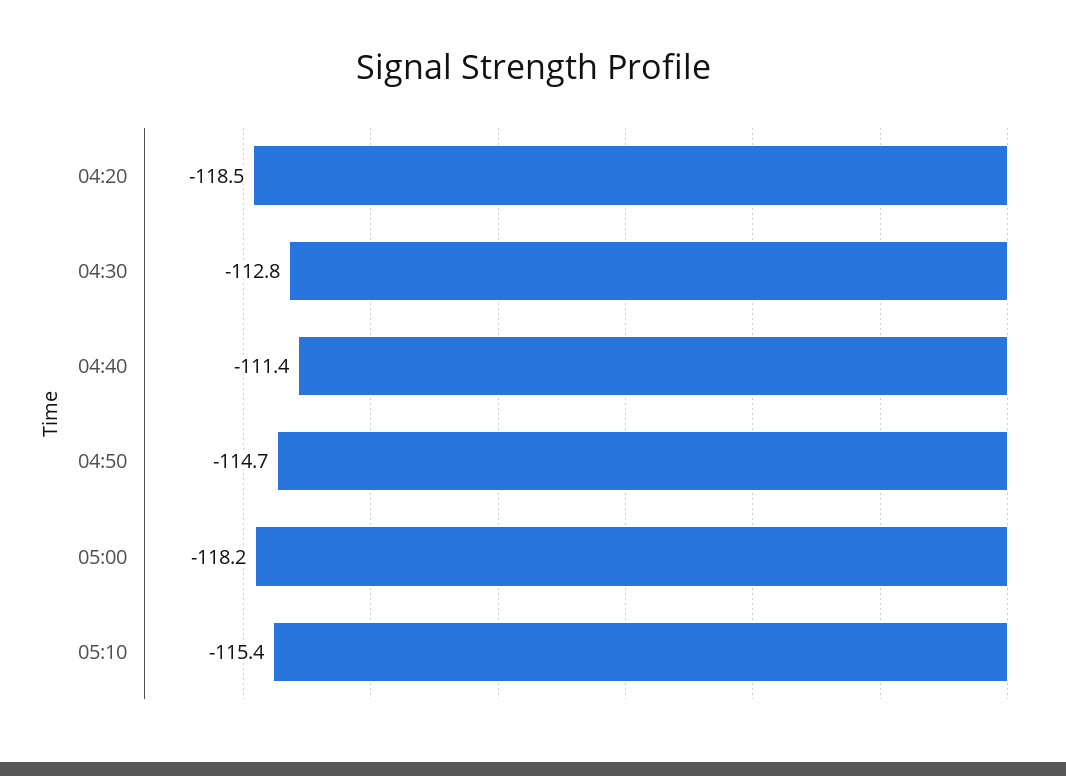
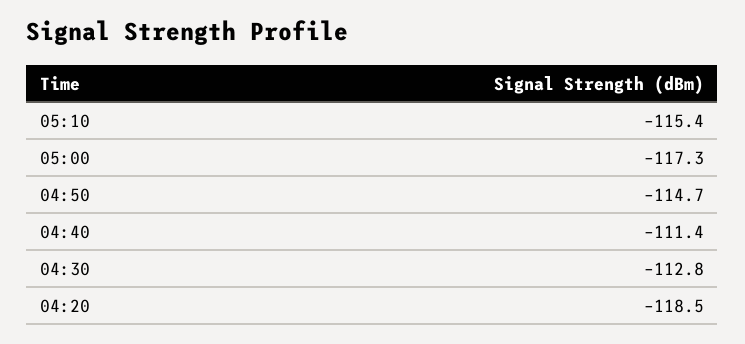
  {
    "04:20": -118.5,
    "04:30": -112.8,
    "04:40": -111.4,
    "04:50": -114.7,
-   "05:00": -118.2,
+   "05:00": -117.3,
    "05:10": -115.4
  }

